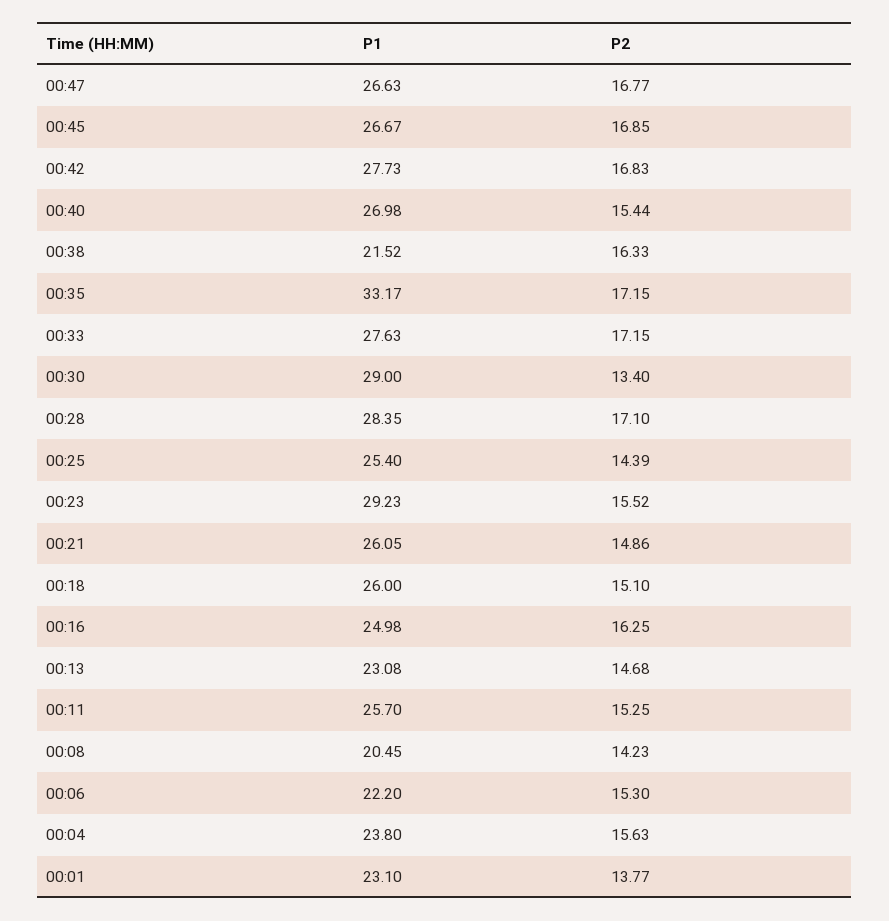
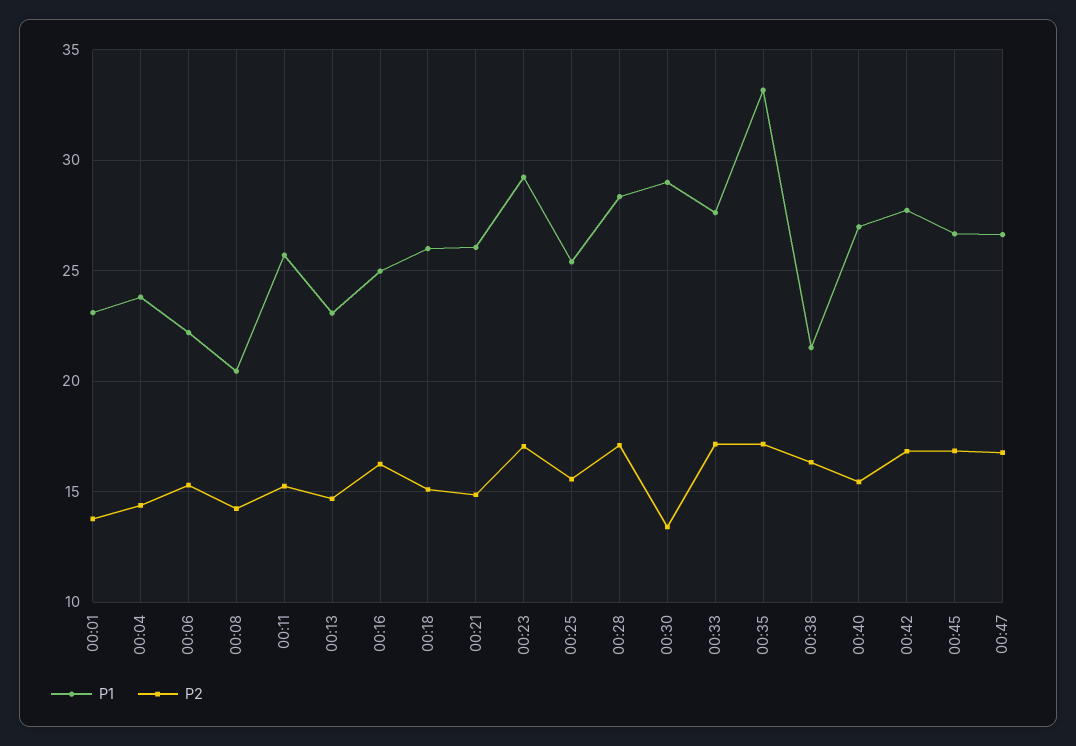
  {
    "P1": {
      "00:47": 26.63,
      "00:45": 26.67,
      "00:42": 27.73,
      "00:40": 26.98,
      "00:38": 21.52,
      "00:35": 33.17,
      "00:33": 27.63,
      "00:30": 29,
      "00:28": 28.35,
      "00:25": 25.4,
      "00:23": 29.23,
      "00:21": 26.05,
      "00:18": 26,
      "00:16": 24.98,
      "00:13": 23.08,
      "00:11": 25.7,
      "00:08": 20.45,
      "00:06": 22.2,
      "00:04": 23.8,
      "00:01": 23.1
    },
    "P2": {
      "00:47": 16.77,
      "00:45": 16.85,
      "00:42": 16.83,
      "00:40": 15.44,
      "00:38": 16.33,
      "00:35": 17.15,
      "00:33": 17.15,
      "00:30": 13.4,
      "00:28": 17.1,
-     "00:25": 14.39,
+     "00:25": 15.5,
-     "00:23": 15.52,
+     "00:23": 17,
      "00:21": 14.86,
      "00:18": 15.1,
      "00:16": 16.25,
      "00:13": 14.68,
      "00:11": 15.25,
      "00:08": 14.23,
      "00:06": 15.3,
-     "00:04": 15.63,
+     "00:04": 14.5,
      "00:01": 13.77
    }
  }

